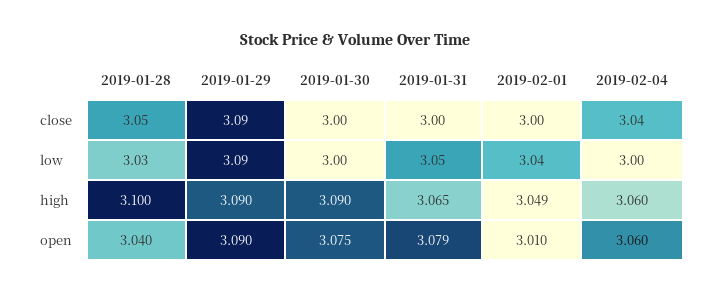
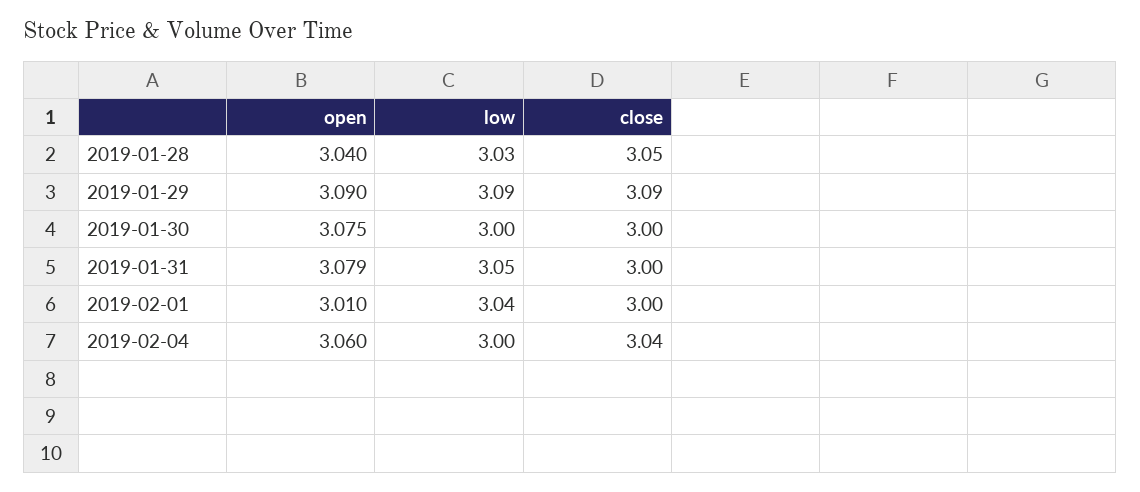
  {
    "2019-01-28": {
      "close": 3.05,
      "low": 3.03,
-     "high": 3.1,
      "open": 3.04
    },
    "2019-01-29": {
      "close": 3.09,
      "low": 3.09,
-     "high": 3.09,
      "open": 3.09
    },
    "2019-01-30": {
      "close": 3,
      "low": 3,
-     "high": 3.09,
      "open": 3.075
    },
    "2019-01-31": {
      "close": 3,
      "low": 3.05,
-     "high": 3.065,
      "open": 3.079
    },
    "2019-02-01": {
      "close": 3,
      "low": 3.04,
-     "high": 3.049,
      "open": 3.01
    },
    "2019-02-04": {
      "close": 3.04,
      "low": 3,
-     "high": 3.06,
      "open": 3.06
    }
  }

